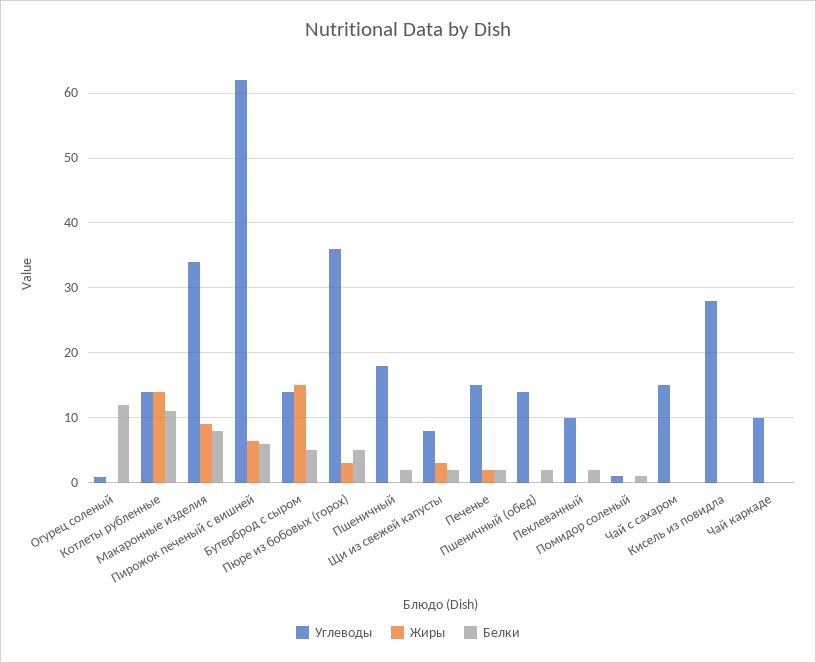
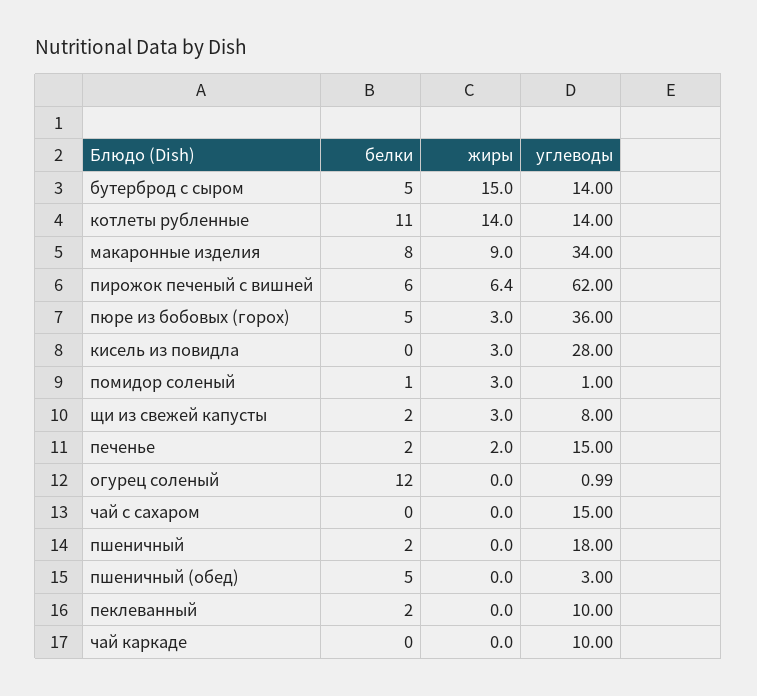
  {
    "Углеводы": {
      "Огурец соленый": 0.99,
      "Котлеты рубленные": 14,
      "Макаронные изделия": 34,
      "Пирожок печеный с вишней": 62,
      "Бутерброд с сыром": 14,
      "Пюре из бобовых (горох)": 36,
      "Пшеничный": 18,
      "Щи из свежей капусты": 8,
      "Печенье": 15,
-     "Пшеничный (обед)": 14,
+     "Пшеничный (обед)": 3,
      "Пеклеванный": 10,
      "Помидор соленый": 1,
      "Чай с сахаром": 15,
      "Кисель из повидла": 28,
      "Чай каркаде": 10
    },
    "Жиры": {
      "Огурец соленый": 0,
      "Котлеты рубленные": 14,
      "Макаронные изделия": 9,
      "Пирожок печеный с вишней": 6.4,
      "Бутерброд с сыром": 15,
      "Пюре из бобовых (горох)": 3,
      "Пшеничный": 0,
      "Щи из свежей капусты": 3,
      "Печенье": 2,
      "Пшеничный (обед)": 0,
      "Пеклеванный": 0,
-     "Помидор соленый": 0,
+     "Помидор соленый": 3,
      "Чай с сахаром": 0,
-     "Кисель из повидла": 0,
+     "Кисель из повидла": 3,
      "Чай каркаде": 0
    },
    "Белки": {
      "Огурец соленый": 12,
      "Котлеты рубленные": 11,
      "Макаронные изделия": 8,
      "Пирожок печеный с вишней": 6,
      "Бутерброд с сыром": 5,
      "Пюре из бобовых (горох)": 5,
      "Пшеничный": 2,
      "Щи из свежей капусты": 2,
      "Печенье": 2,
-     "Пшеничный (обед)": 2,
+     "Пшеничный (обед)": 5,
      "Пеклеванный": 2,
      "Помидор соленый": 1,
      "Чай с сахаром": 0,
      "Кисель из повидла": 0,
      "Чай каркаде": 0
    }
  }

